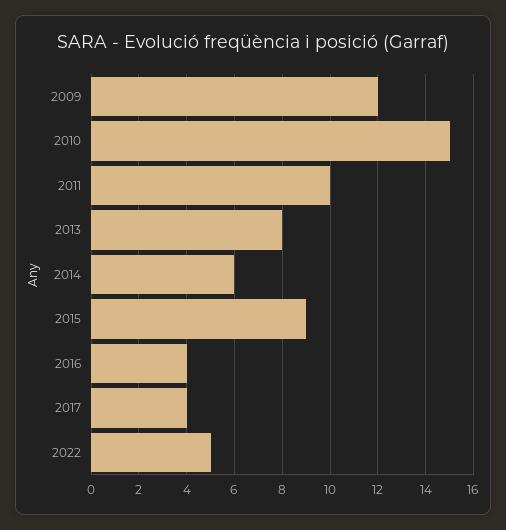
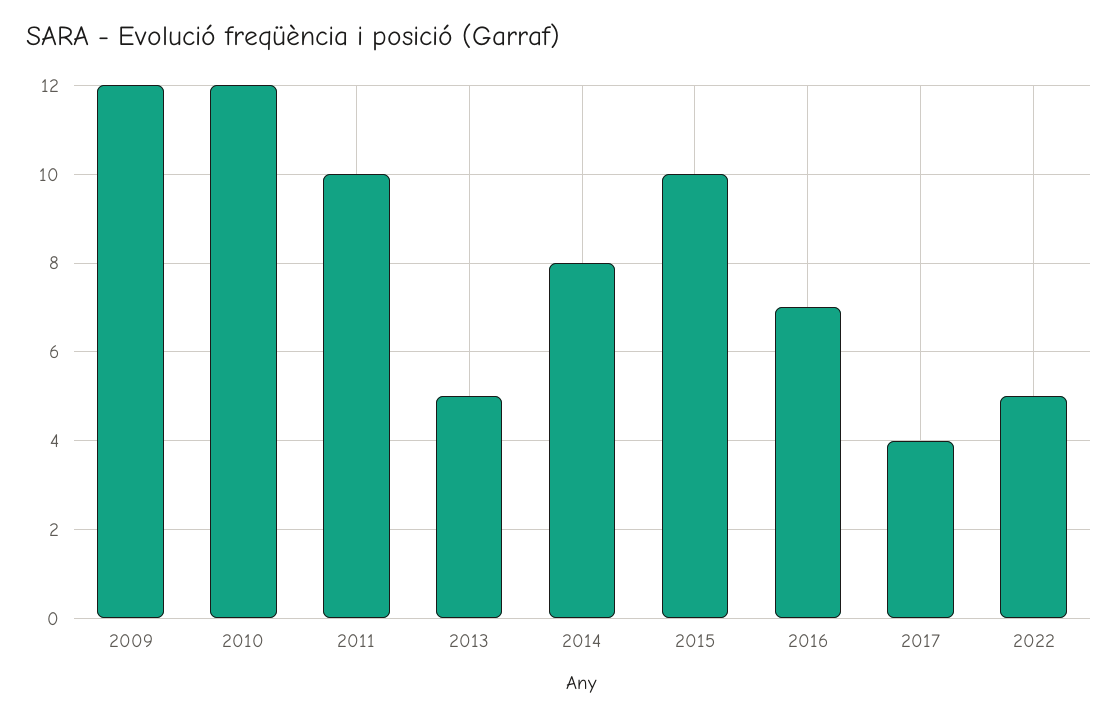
  {
    "2009": 12,
-   "2010": 15,
+   "2010": 12,
    "2011": 10,
-   "2013": 8,
+   "2013": 5,
-   "2014": 6,
+   "2014": 8,
-   "2015": 9,
+   "2015": 10,
-   "2016": 4,
+   "2016": 7,
    "2017": 4,
    "2022": 5
  }

